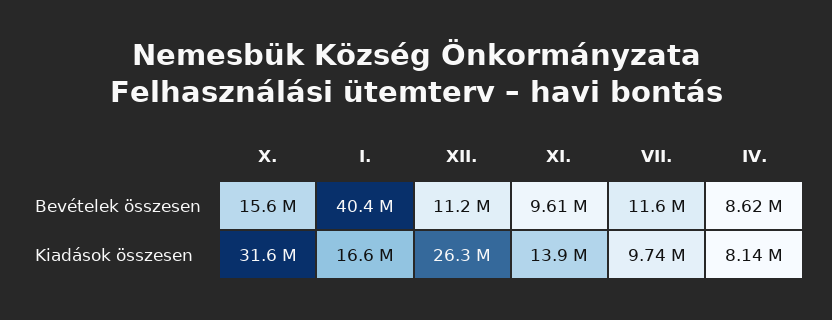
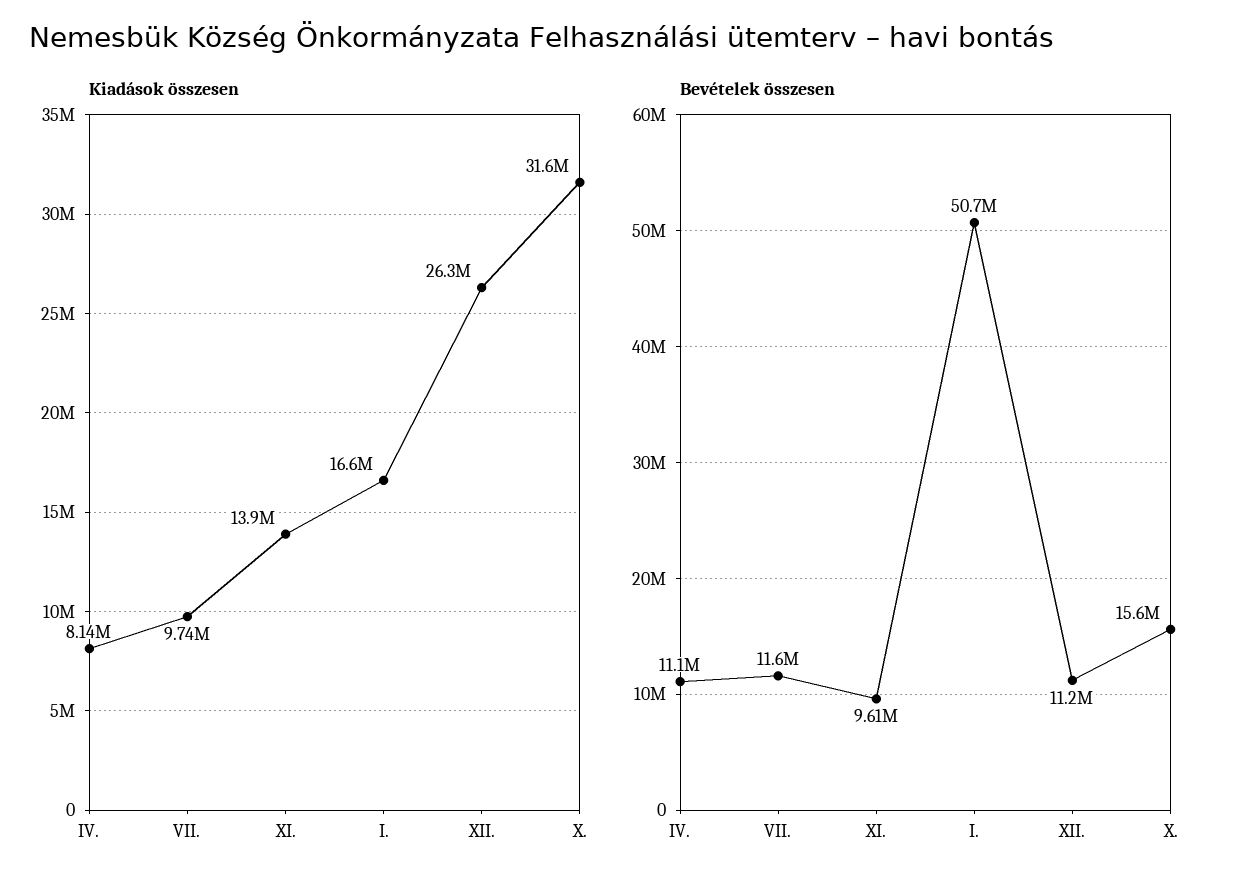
  {
    "Bevételek összesen": {
      "X.": 15600000,
-     "I.": 40400000,
+     "I.": 50700000,
      "XII.": 11200000,
      "XI.": 9610000,
      "VII.": 11600000,
-     "IV.": 8620000
+     "IV.": 11100000
    },
    "Kiadások összesen": {
      "X.": 31600000,
      "I.": 16600000,
      "XII.": 26300000,
      "XI.": 13900000,
      "VII.": 9740000,
      "IV.": 8140000
    }
  }

